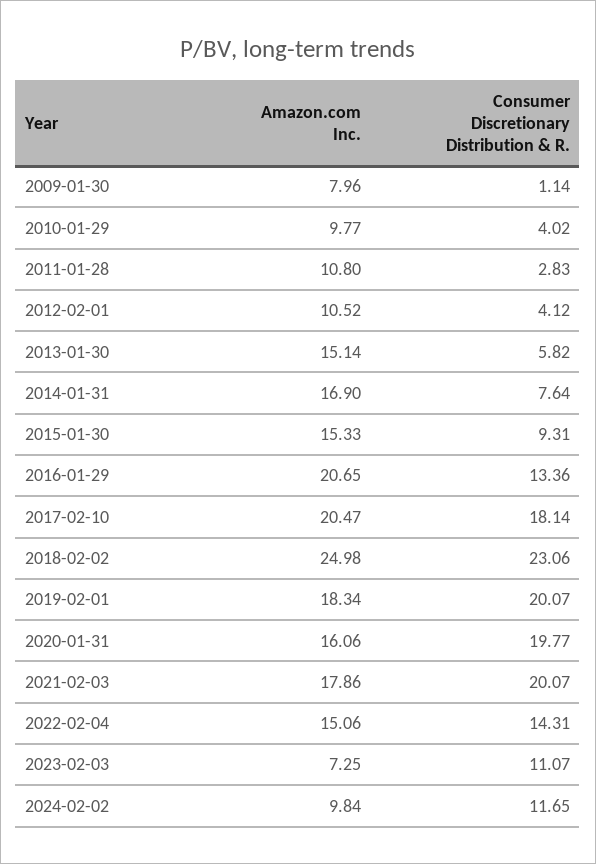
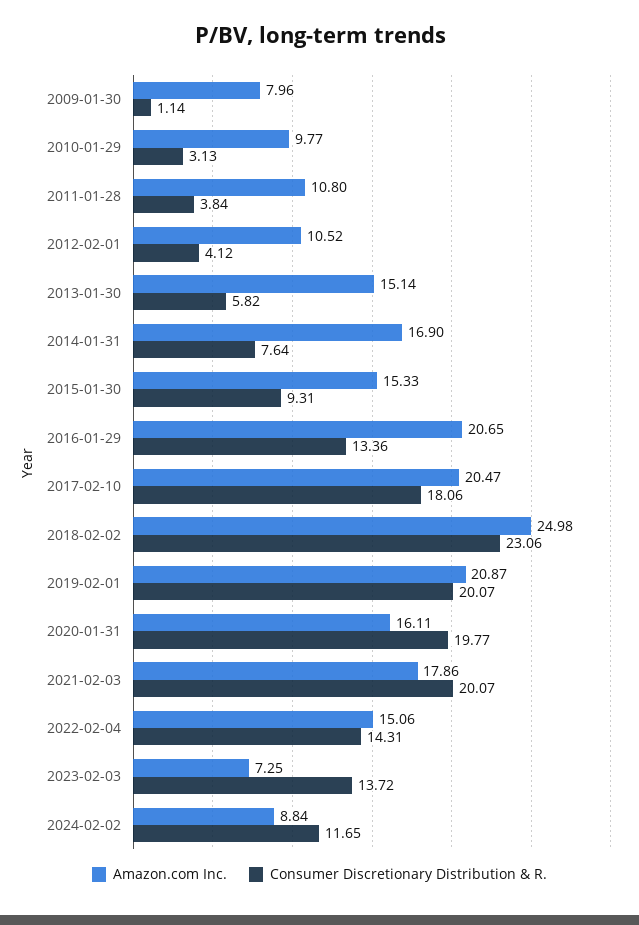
  {
    "Amazon.com Inc.": {
      "2009-01-30": 7.96,
      "2010-01-29": 9.77,
      "2011-01-28": 10.8,
      "2012-02-01": 10.52,
      "2013-01-30": 15.14,
      "2014-01-31": 16.9,
      "2015-01-30": 15.33,
      "2016-01-29": 20.65,
      "2017-02-10": 20.47,
      "2018-02-02": 24.98,
-     "2019-02-01": 18.34,
+     "2019-02-01": 20.87,
-     "2020-01-31": 16.06,
+     "2020-01-31": 16.11,
      "2021-02-03": 17.86,
      "2022-02-04": 15.06,
      "2023-02-03": 7.25,
-     "2024-02-02": 9.84
+     "2024-02-02": 8.84
    },
    "Consumer Discretionary Distribution & R.": {
      "2009-01-30": 1.14,
-     "2010-01-29": 4.02,
+     "2010-01-29": 3.13,
-     "2011-01-28": 2.83,
+     "2011-01-28": 3.84,
      "2012-02-01": 4.12,
      "2013-01-30": 5.82,
      "2014-01-31": 7.64,
      "2015-01-30": 9.31,
      "2016-01-29": 13.36,
-     "2017-02-10": 18.14,
+     "2017-02-10": 18.06,
      "2018-02-02": 23.06,
      "2019-02-01": 20.07,
      "2020-01-31": 19.77,
      "2021-02-03": 20.07,
      "2022-02-04": 14.31,
-     "2023-02-03": 11.07,
+     "2023-02-03": 13.72,
      "2024-02-02": 11.65
    }
  }

